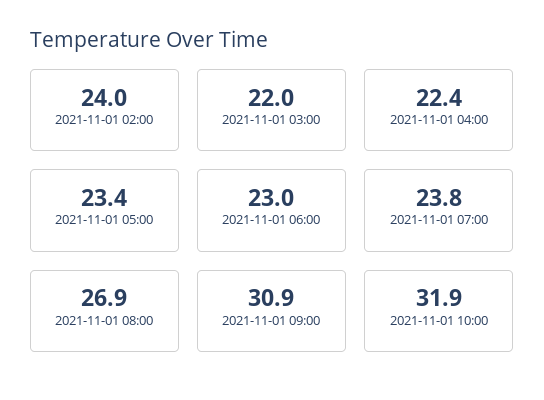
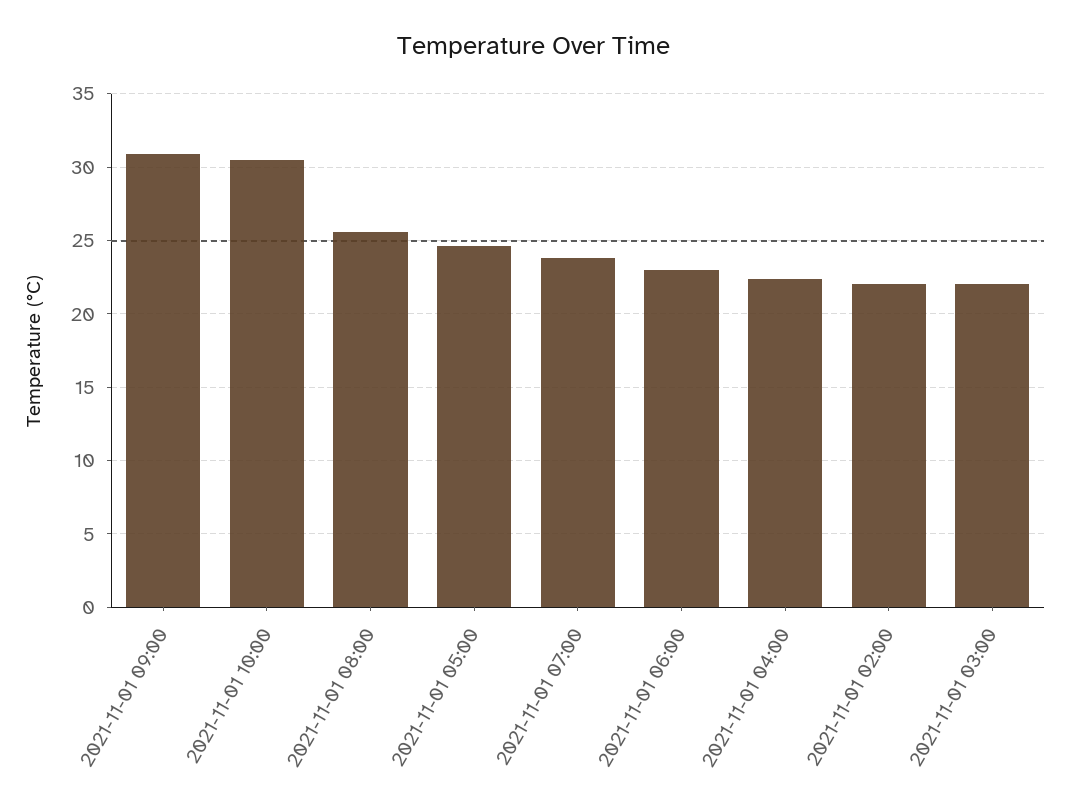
  {
-   "2021-11-01 02:00": 24,
+   "2021-11-01 02:00": 22,
    "2021-11-01 03:00": 22,
    "2021-11-01 04:00": 22.4,
-   "2021-11-01 05:00": 23.4,
+   "2021-11-01 05:00": 24.5,
    "2021-11-01 06:00": 23,
    "2021-11-01 07:00": 23.8,
-   "2021-11-01 08:00": 26.9,
+   "2021-11-01 08:00": 25.5,
    "2021-11-01 09:00": 30.9,
-   "2021-11-01 10:00": 31.9
+   "2021-11-01 10:00": 30.5
  }

